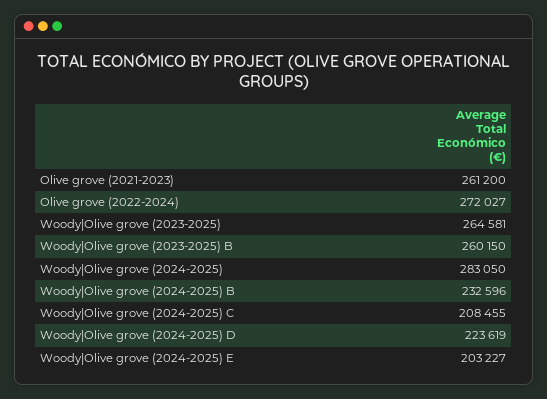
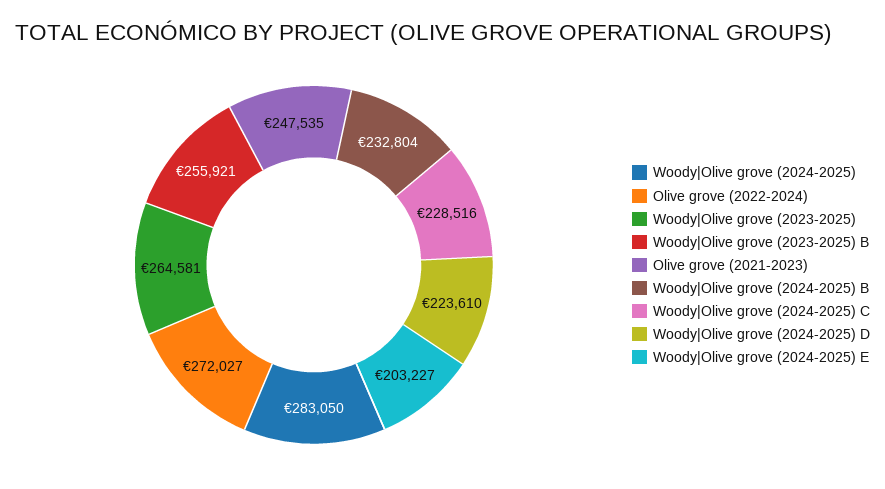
  {
-   "Olive grove (2021-2023)": 261200,
+   "Olive grove (2021-2023)": 247535,
    "Olive grove (2022-2024)": 272027,
    "Woody|Olive grove (2023-2025)": 264581,
-   "Woody|Olive grove (2023-2025) B": 260150,
+   "Woody|Olive grove (2023-2025) B": 255921,
    "Woody|Olive grove (2024-2025)": 283050,
-   "Woody|Olive grove (2024-2025) B": 232596,
+   "Woody|Olive grove (2024-2025) B": 232804,
-   "Woody|Olive grove (2024-2025) C": 208455,
+   "Woody|Olive grove (2024-2025) C": 228516,
-   "Woody|Olive grove (2024-2025) D": 223619,
+   "Woody|Olive grove (2024-2025) D": 223610,
    "Woody|Olive grove (2024-2025) E": 203227
  }

